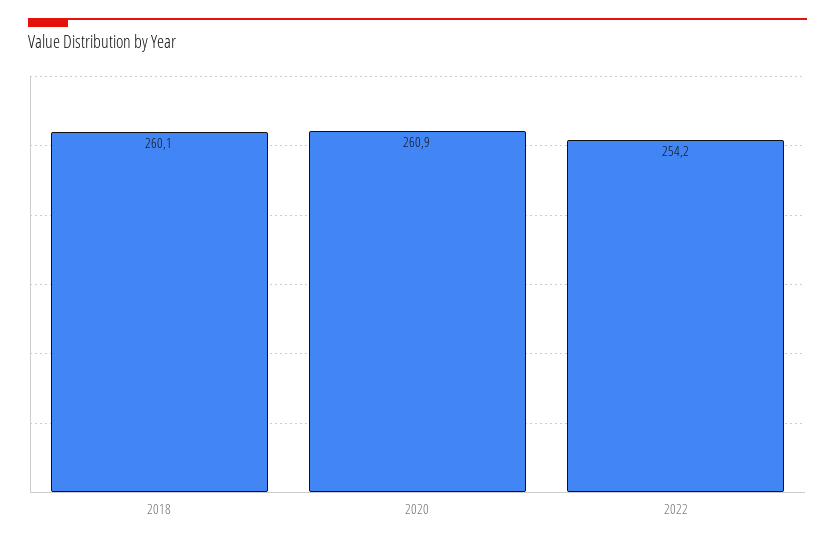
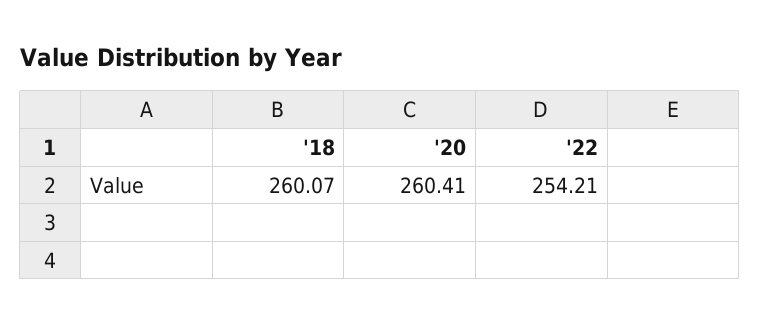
  {
    "2018": 260.07,
-   "2020": 260.9,
+   "2020": 260.41,
    "2022": 254.21
  }

